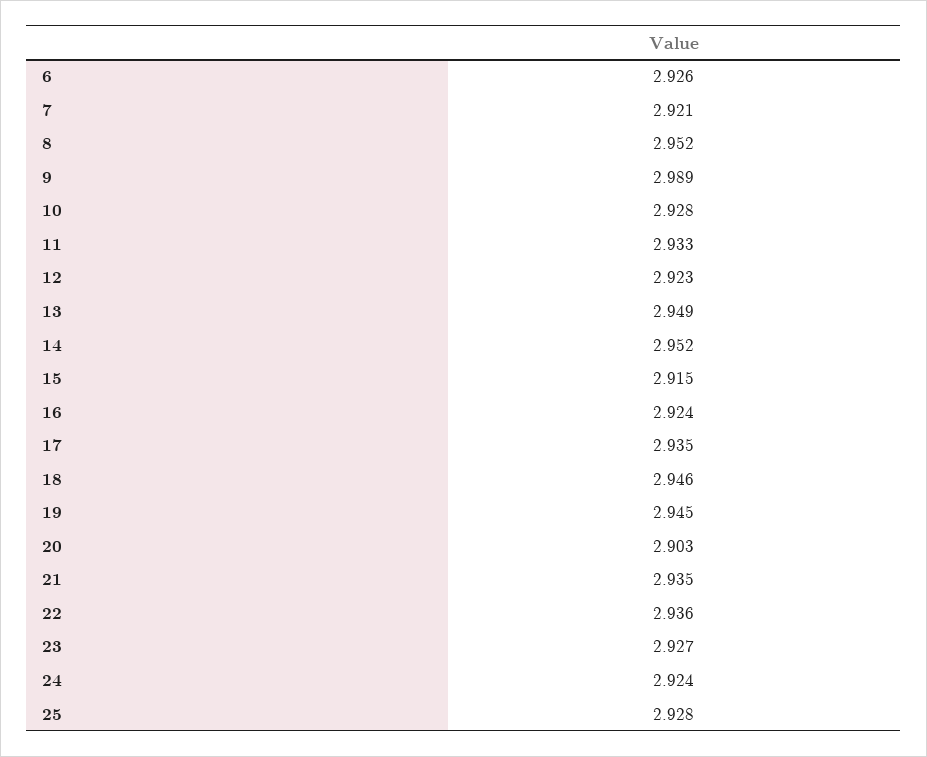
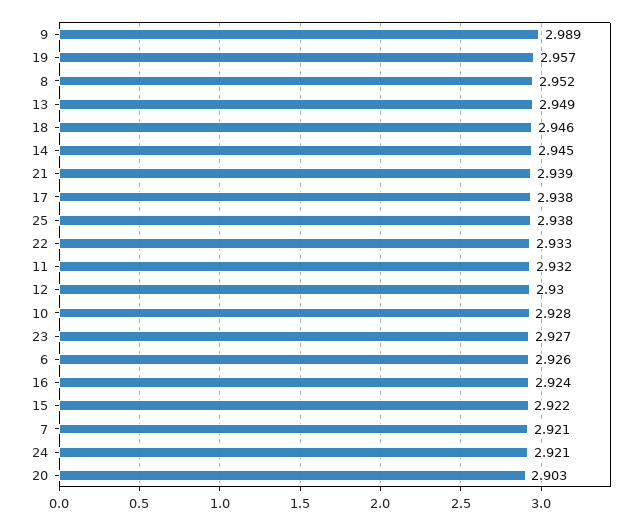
  {
    "6": 2.926,
    "7": 2.921,
    "8": 2.952,
    "9": 2.989,
    "10": 2.928,
-   "11": 2.933,
+   "11": 2.932,
-   "12": 2.923,
+   "12": 2.93,
    "13": 2.949,
-   "14": 2.952,
+   "14": 2.945,
-   "15": 2.915,
+   "15": 2.922,
    "16": 2.924,
-   "17": 2.935,
+   "17": 2.938,
    "18": 2.946,
-   "19": 2.945,
+   "19": 2.957,
    "20": 2.903,
-   "21": 2.935,
+   "21": 2.939,
-   "22": 2.936,
+   "22": 2.933,
    "23": 2.927,
-   "24": 2.924,
+   "24": 2.921,
-   "25": 2.928
+   "25": 2.938
  }

